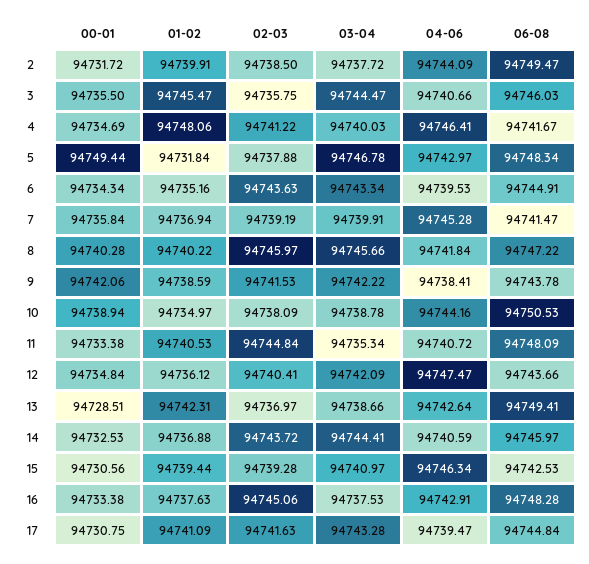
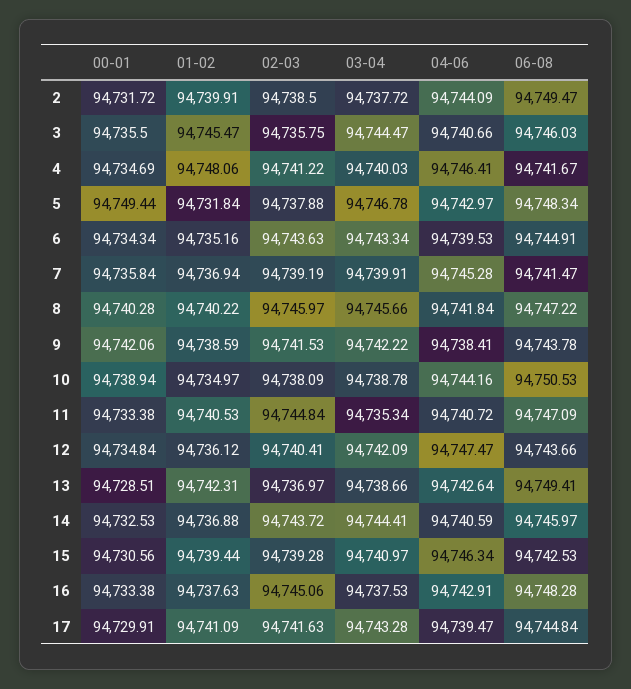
  {
    "00-01": {
      "2": 94731.72,
      "3": 94735.5,
      "4": 94734.69,
      "5": 94749.44,
      "6": 94734.34,
      "7": 94735.84,
      "8": 94740.28,
      "9": 94742.06,
      "10": 94738.94,
      "11": 94733.38,
      "12": 94734.84,
      "13": 94728.51,
      "14": 94732.53,
      "15": 94730.56,
      "16": 94733.38,
-     "17": 94730.75
+     "17": 94729.91
    },
    "01-02": {
      "2": 94739.91,
      "3": 94745.47,
      "4": 94748.06,
      "5": 94731.84,
      "6": 94735.16,
      "7": 94736.94,
      "8": 94740.22,
      "9": 94738.59,
      "10": 94734.97,
      "11": 94740.53,
      "12": 94736.12,
      "13": 94742.31,
      "14": 94736.88,
      "15": 94739.44,
      "16": 94737.63,
      "17": 94741.09
    },
    "02-03": {
      "2": 94738.5,
      "3": 94735.75,
      "4": 94741.22,
      "5": 94737.88,
      "6": 94743.63,
      "7": 94739.19,
      "8": 94745.97,
      "9": 94741.53,
      "10": 94738.09,
      "11": 94744.84,
      "12": 94740.41,
      "13": 94736.97,
      "14": 94743.72,
      "15": 94739.28,
      "16": 94745.06,
      "17": 94741.63
    },
    "03-04": {
      "2": 94737.72,
      "3": 94744.47,
      "4": 94740.03,
      "5": 94746.78,
      "6": 94743.34,
      "7": 94739.91,
      "8": 94745.66,
      "9": 94742.22,
      "10": 94738.78,
      "11": 94735.34,
      "12": 94742.09,
      "13": 94738.66,
      "14": 94744.41,
      "15": 94740.97,
      "16": 94737.53,
      "17": 94743.28
    },
    "04-06": {
      "2": 94744.09,
      "3": 94740.66,
      "4": 94746.41,
      "5": 94742.97,
      "6": 94739.53,
      "7": 94745.28,
      "8": 94741.84,
      "9": 94738.41,
      "10": 94744.16,
      "11": 94740.72,
      "12": 94747.47,
      "13": 94742.64,
      "14": 94740.59,
      "15": 94746.34,
      "16": 94742.91,
      "17": 94739.47
    },
    "06-08": {
      "2": 94749.47,
      "3": 94746.03,
      "4": 94741.67,
      "5": 94748.34,
      "6": 94744.91,
      "7": 94741.47,
      "8": 94747.22,
      "9": 94743.78,
      "10": 94750.53,
-     "11": 94748.09,
+     "11": 94747.09,
      "12": 94743.66,
      "13": 94749.41,
      "14": 94745.97,
      "15": 94742.53,
      "16": 94748.28,
      "17": 94744.84
    }
  }

